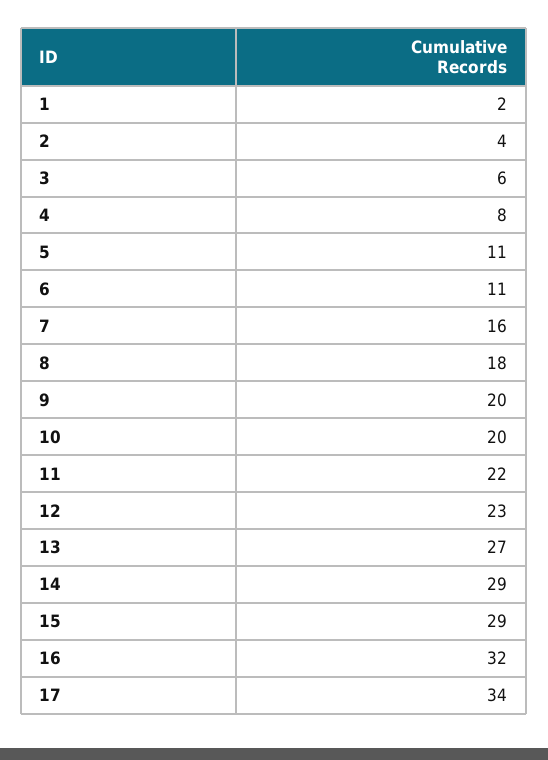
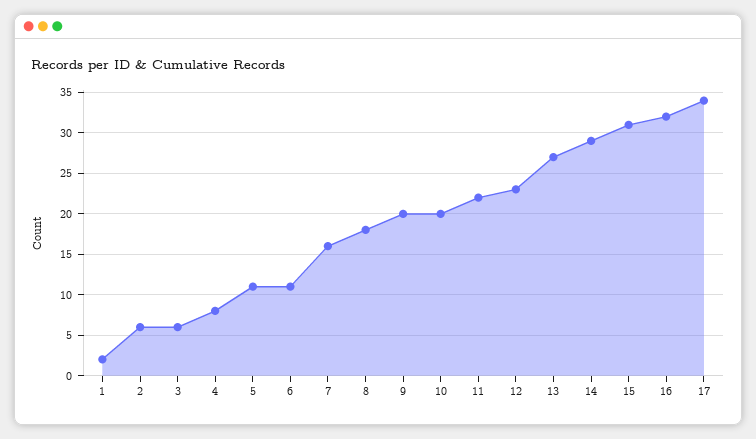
  {
    "1": 2,
-   "2": 4,
+   "2": 6,
    "3": 6,
    "4": 8,
    "5": 11,
    "6": 11,
    "7": 16,
    "8": 18,
    "9": 20,
    "10": 20,
    "11": 22,
    "12": 23,
    "13": 27,
    "14": 29,
-   "15": 29,
+   "15": 31,
    "16": 32,
    "17": 34
  }

